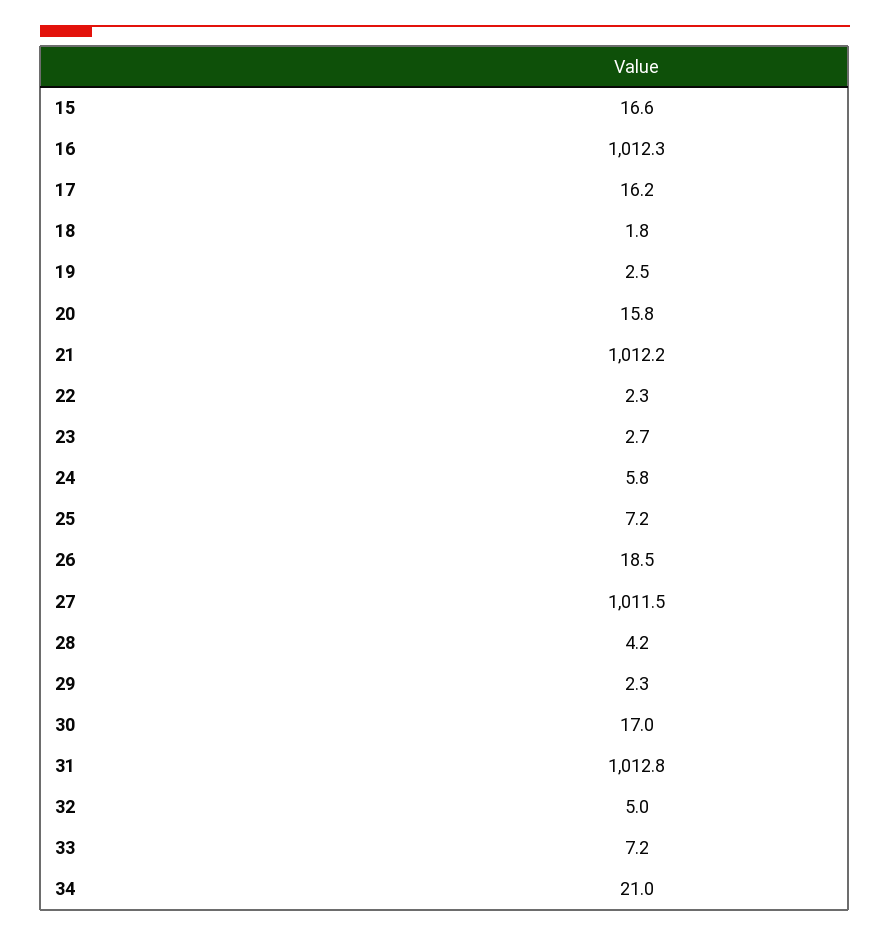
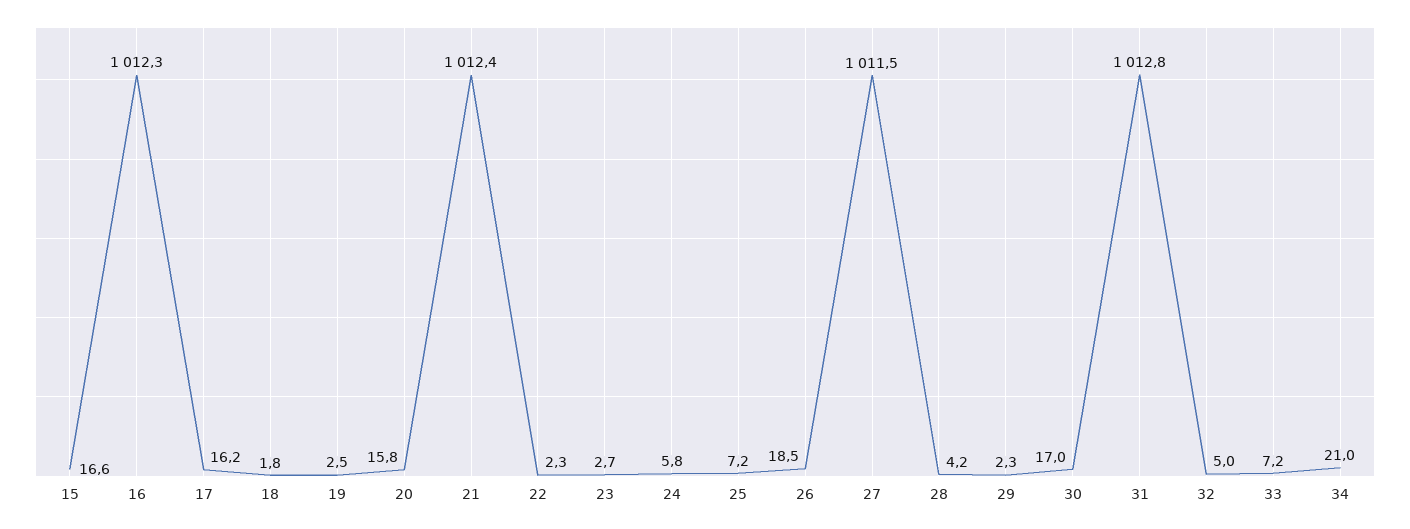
  {
    "15": 16.6,
    "16": 1012.3,
    "17": 16.2,
    "18": 1.8,
    "19": 2.5,
    "20": 15.8,
-   "21": 1012.2,
+   "21": 1012.4,
    "22": 2.3,
    "23": 2.7,
    "24": 5.8,
    "25": 7.2,
    "26": 18.5,
    "27": 1011.5,
    "28": 4.2,
    "29": 2.3,
    "30": 17,
    "31": 1012.8,
    "32": 5,
    "33": 7.2,
    "34": 21
  }

